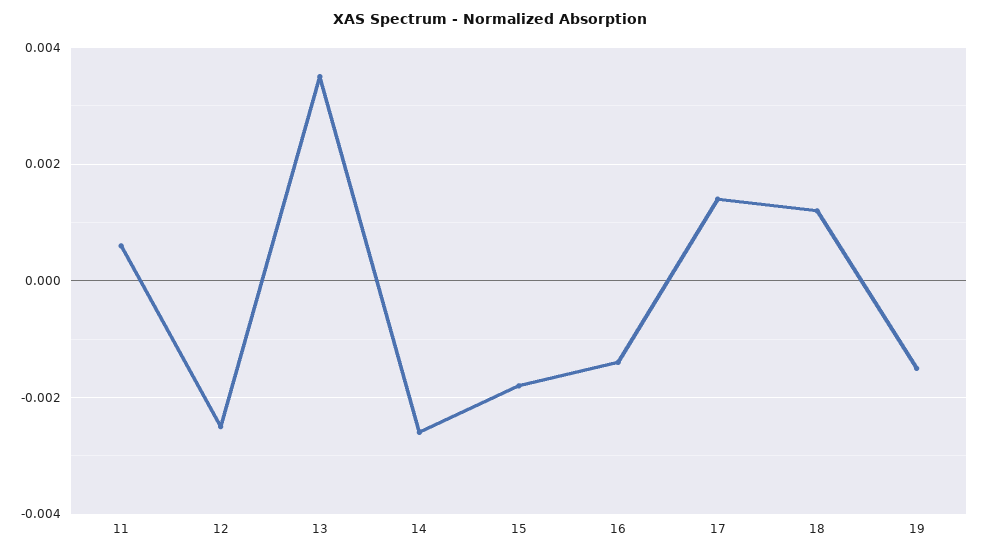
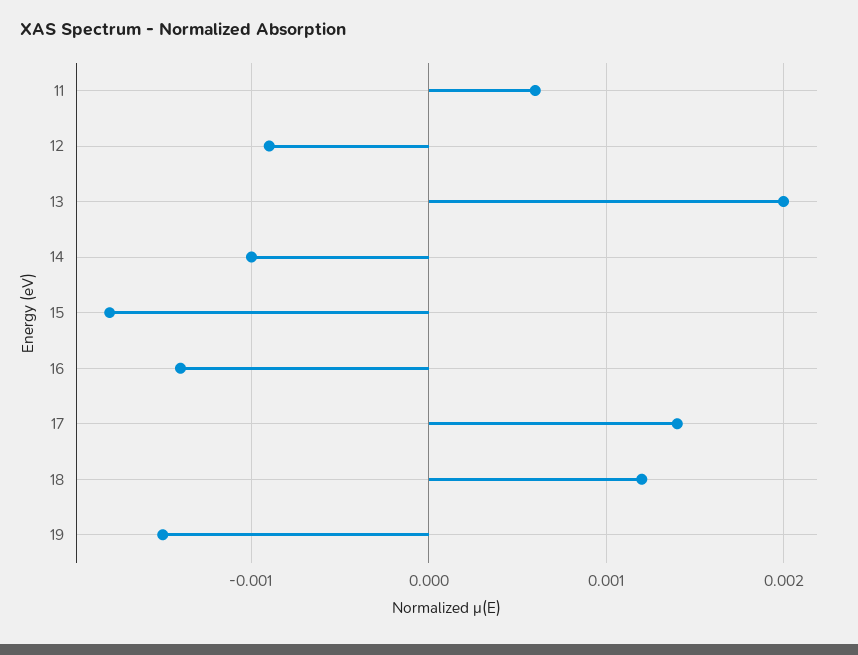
  {
    "11": 0.0006,
-   "12": -0.0025,
+   "12": -0.0009,
-   "13": 0.0035,
+   "13": 0.002,
-   "14": -0.0025,
+   "14": -0.001,
    "15": -0.0018,
    "16": -0.0014,
    "17": 0.0014,
    "18": 0.0012,
    "19": -0.0015
  }

